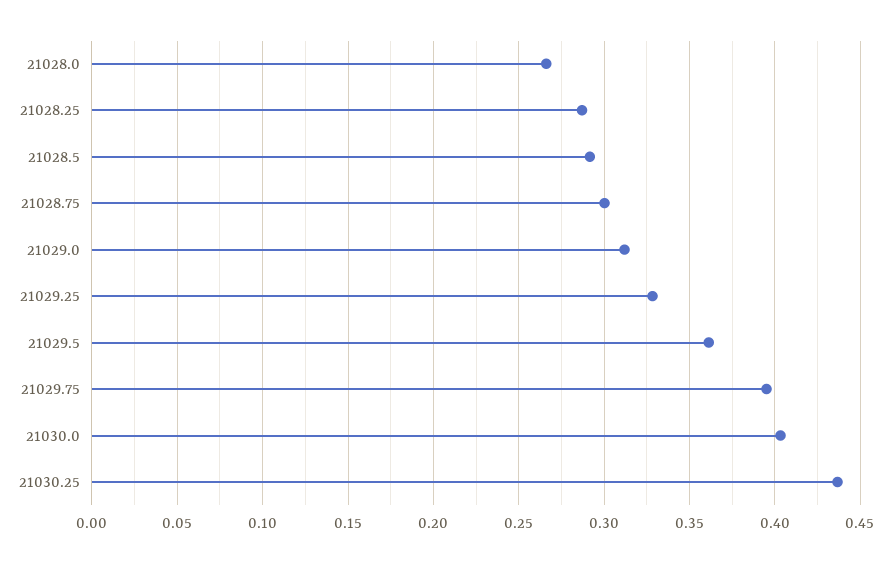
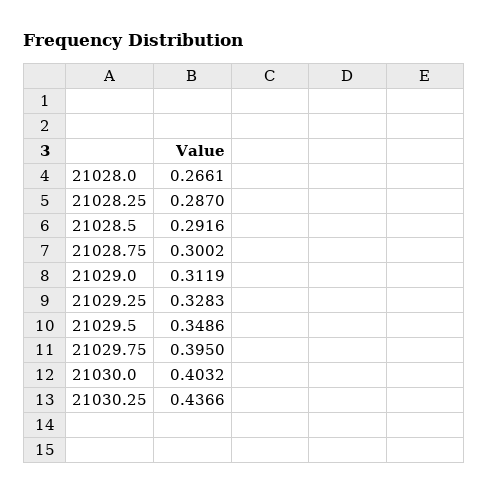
  {
    "21028.0": 0.2661,
    "21028.25": 0.287,
    "21028.5": 0.2916,
    "21028.75": 0.3002,
    "21029.0": 0.3119,
    "21029.25": 0.3283,
-   "21029.5": 0.36,
+   "21029.5": 0.3486,
    "21029.75": 0.395,
    "21030.0": 0.4032,
    "21030.25": 0.4366
  }

